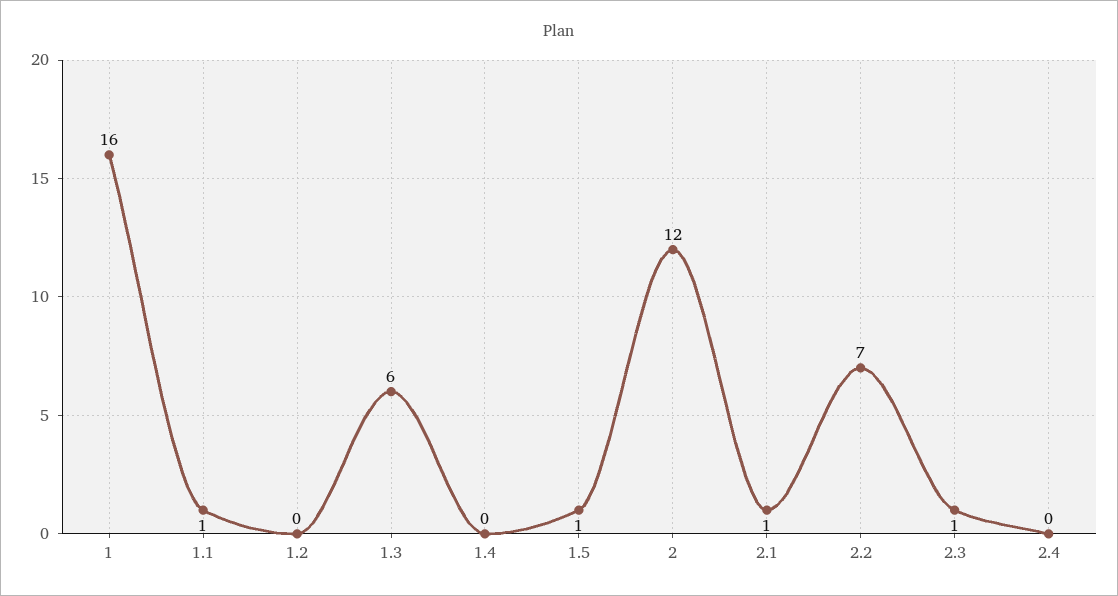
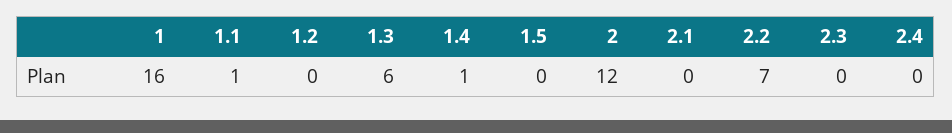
  {
    "1": 16,
    "1.1": 1,
    "1.2": 0,
    "1.3": 6,
-   "1.4": 0,
+   "1.4": 1,
-   "1.5": 1,
+   "1.5": 0,
    "2": 12,
-   "2.1": 1,
+   "2.1": 0,
    "2.2": 7,
-   "2.3": 1,
+   "2.3": 0,
    "2.4": 0
  }

